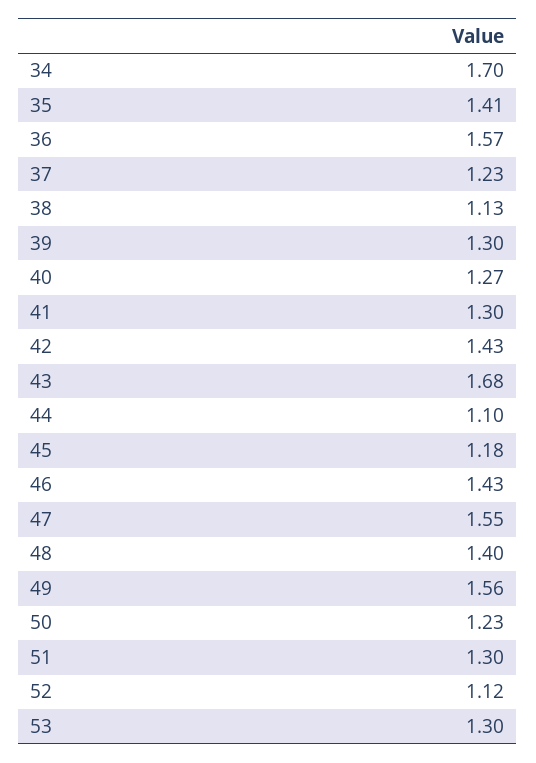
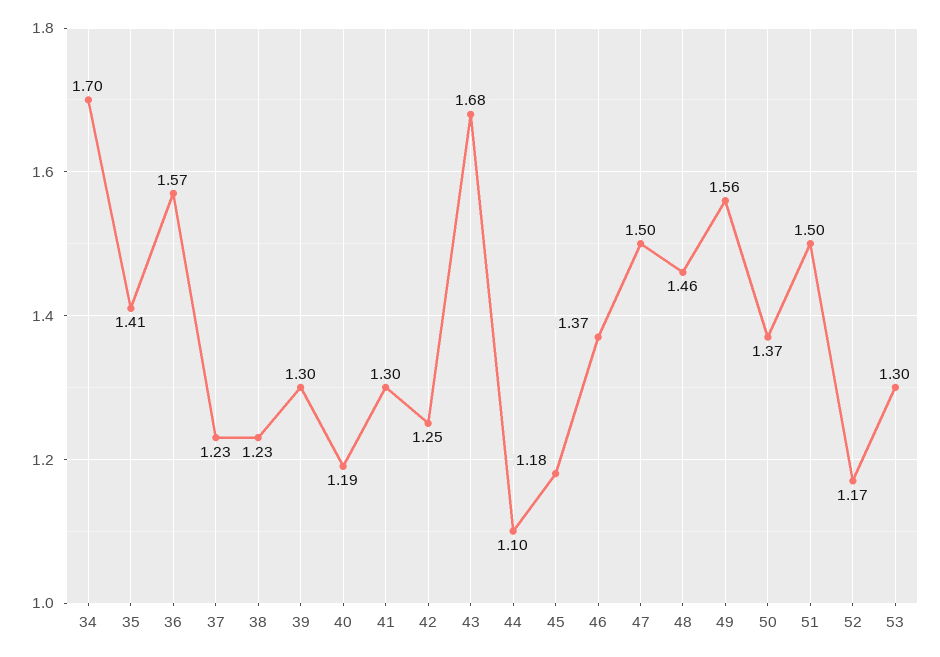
  {
    "34": 1.7,
    "35": 1.41,
    "36": 1.57,
    "37": 1.23,
-   "38": 1.13,
+   "38": 1.23,
    "39": 1.3,
-   "40": 1.27,
+   "40": 1.19,
    "41": 1.3,
-   "42": 1.43,
+   "42": 1.25,
    "43": 1.68,
    "44": 1.1,
    "45": 1.18,
-   "46": 1.43,
+   "46": 1.37,
-   "47": 1.55,
+   "47": 1.5,
-   "48": 1.4,
+   "48": 1.46,
    "49": 1.56,
-   "50": 1.23,
+   "50": 1.37,
-   "51": 1.3,
+   "51": 1.5,
-   "52": 1.12,
+   "52": 1.17,
    "53": 1.3
  }

